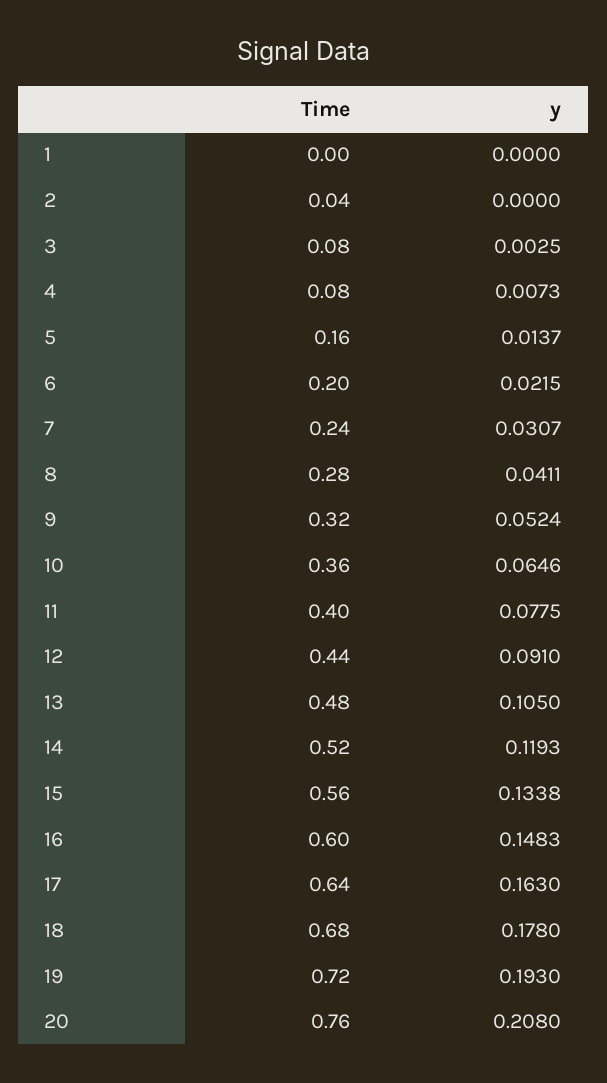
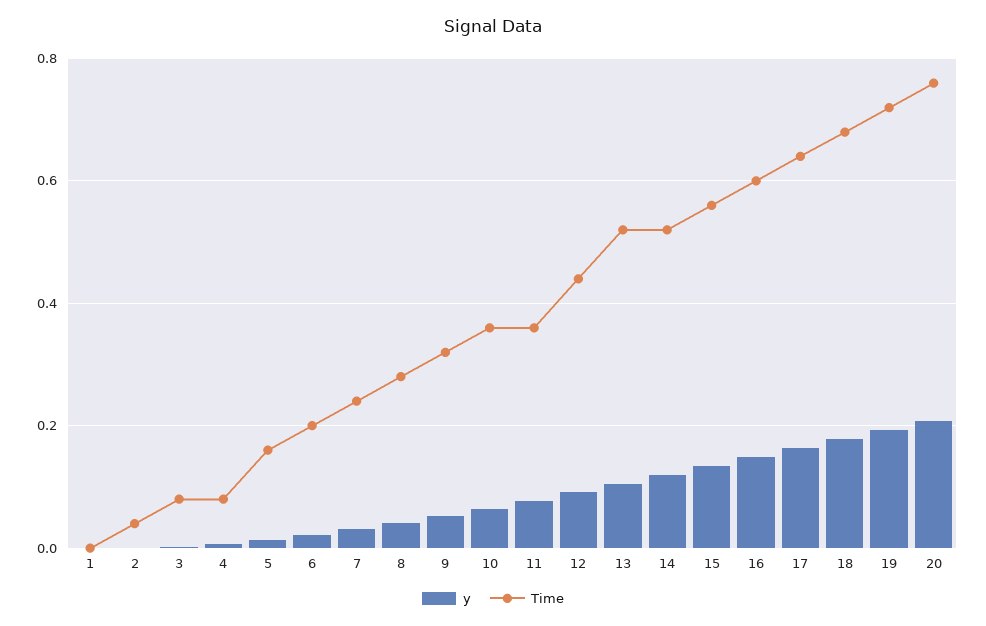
  {
    "Time": {
      "1": 0,
      "2": 0.04,
      "3": 0.08,
      "4": 0.08,
      "5": 0.16,
      "6": 0.2,
      "7": 0.24,
      "8": 0.28,
      "9": 0.32,
      "10": 0.36,
-     "11": 0.4,
+     "11": 0.36,
      "12": 0.44,
-     "13": 0.48,
+     "13": 0.52,
      "14": 0.52,
      "15": 0.56,
      "16": 0.6,
      "17": 0.64,
      "18": 0.68,
      "19": 0.72,
      "20": 0.76
    },
    "y": {
      "1": 0,
      "2": 0,
      "3": 0.0025,
      "4": 0.0073,
      "5": 0.0137,
      "6": 0.0215,
      "7": 0.0307,
      "8": 0.0411,
      "9": 0.0524,
      "10": 0.0646,
      "11": 0.0775,
      "12": 0.091,
      "13": 0.105,
      "14": 0.1193,
      "15": 0.1338,
      "16": 0.1483,
      "17": 0.163,
      "18": 0.178,
      "19": 0.193,
      "20": 0.208
    }
  }

